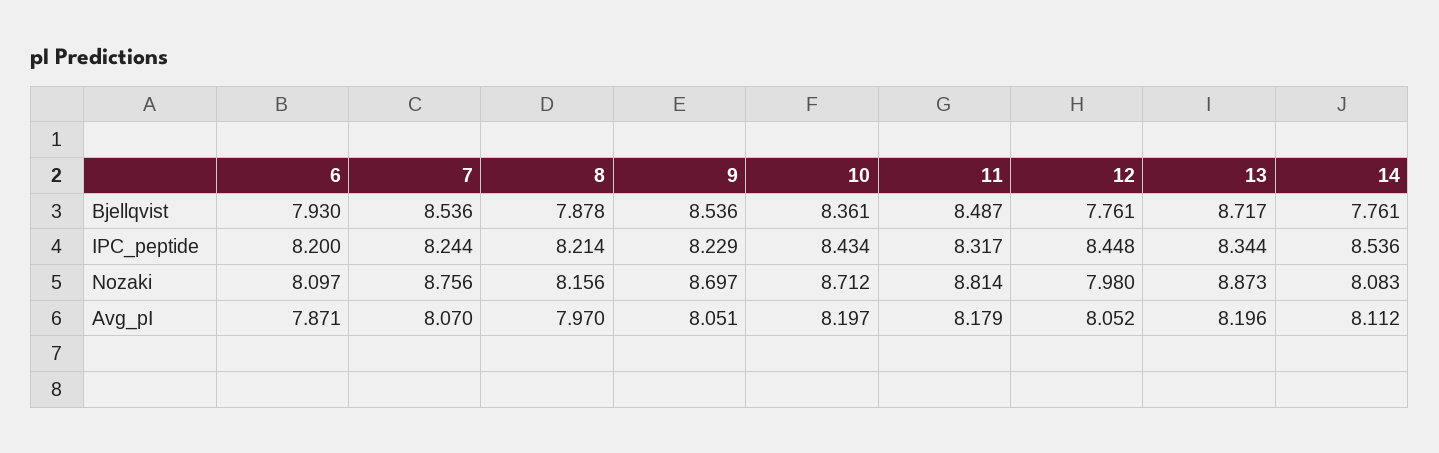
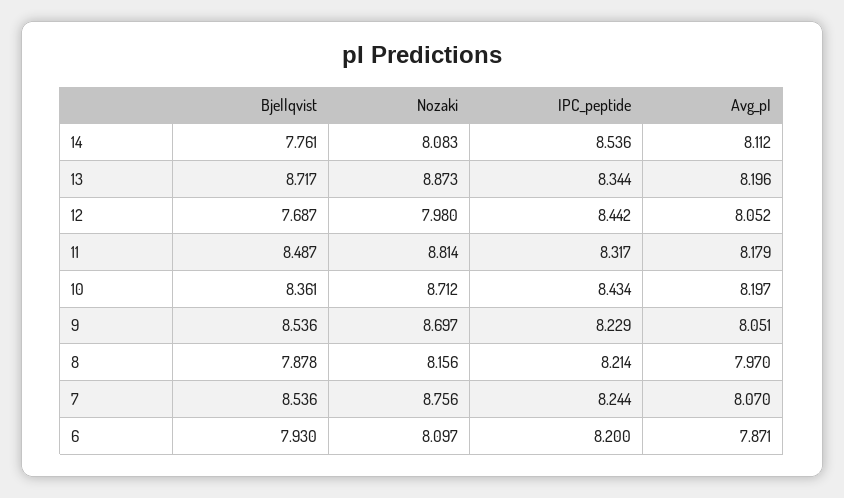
  {
    "6": {
      "Bjellqvist": 7.93,
      "IPC_peptide": 8.2,
      "Nozaki": 8.097,
      "Avg_pI": 7.871
    },
    "7": {
      "Bjellqvist": 8.536,
      "IPC_peptide": 8.244,
      "Nozaki": 8.756,
      "Avg_pI": 8.07
    },
    "8": {
      "Bjellqvist": 7.878,
      "IPC_peptide": 8.214,
      "Nozaki": 8.156,
      "Avg_pI": 7.97
    },
    "9": {
      "Bjellqvist": 8.536,
      "IPC_peptide": 8.229,
      "Nozaki": 8.697,
      "Avg_pI": 8.051
    },
    "10": {
      "Bjellqvist": 8.361,
      "IPC_peptide": 8.434,
      "Nozaki": 8.712,
      "Avg_pI": 8.197
    },
    "11": {
      "Bjellqvist": 8.487,
      "IPC_peptide": 8.317,
      "Nozaki": 8.814,
      "Avg_pI": 8.179
    },
    "12": {
-     "Bjellqvist": 7.761,
+     "Bjellqvist": 7.687,
-     "IPC_peptide": 8.448,
+     "IPC_peptide": 8.442,
      "Nozaki": 7.98,
      "Avg_pI": 8.052
    },
    "13": {
      "Bjellqvist": 8.717,
      "IPC_peptide": 8.344,
      "Nozaki": 8.873,
      "Avg_pI": 8.196
    },
    "14": {
      "Bjellqvist": 7.761,
      "IPC_peptide": 8.536,
      "Nozaki": 8.083,
      "Avg_pI": 8.112
    }
  }

